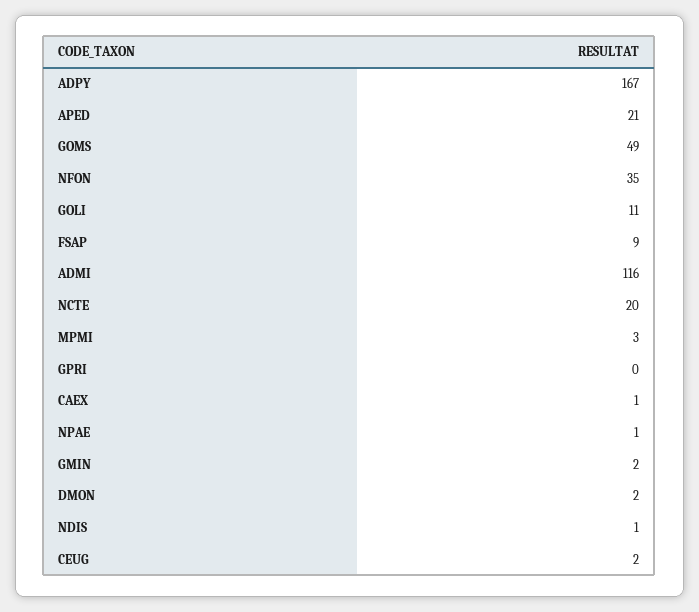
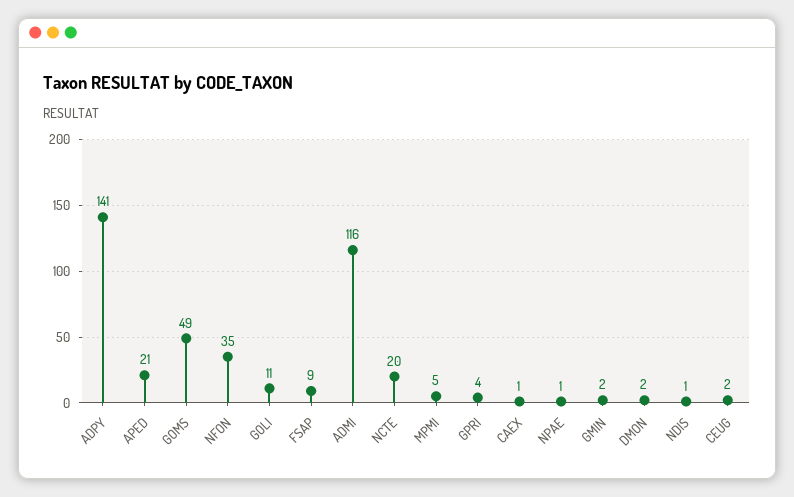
  {
-   "ADPY": 167,
+   "ADPY": 141,
    "APED": 21,
    "GOMS": 49,
    "NFON": 35,
    "GOLI": 11,
    "FSAP": 9,
    "ADMI": 116,
    "NCTE": 20,
-   "MPMI": 3,
+   "MPMI": 5,
-   "GPRI": 0,
+   "GPRI": 4,
    "CAEX": 1,
    "NPAE": 1,
    "GMIN": 2,
    "DMON": 2,
    "NDIS": 1,
    "CEUG": 2
  }

